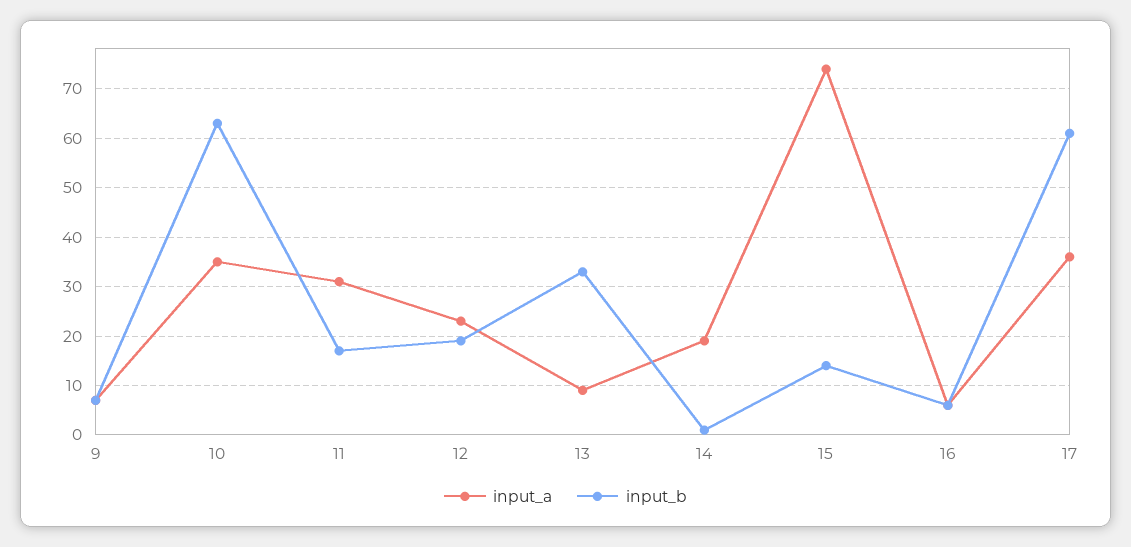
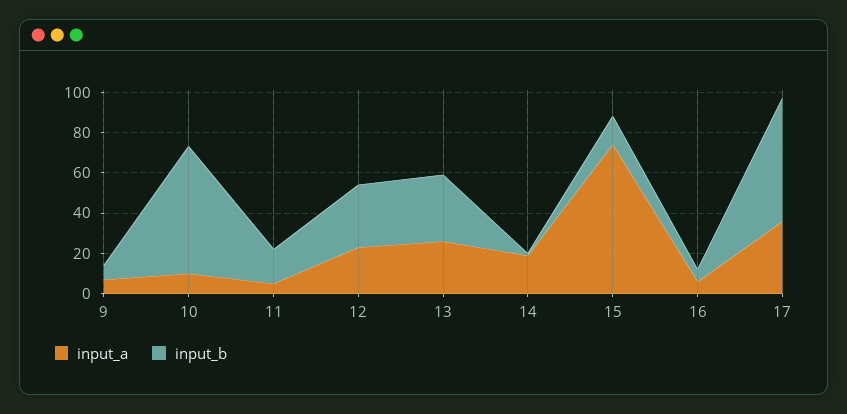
  {
    "input_a": {
      "9": 5,
-     "10": 35,
+     "10": 10,
-     "11": 30,
+     "11": 5,
      "12": 25,
-     "13": 10,
+     "13": 25,
      "14": 20,
      "15": 75,
      "16": 5,
      "17": 35
    },
    "input_b": {
      "9": 5,
      "10": 65,
      "11": 15,
-     "12": 20,
+     "12": 30,
      "13": 35,
      "14": 0,
      "15": 15,
      "16": 5,
      "17": 60
    }
  }

